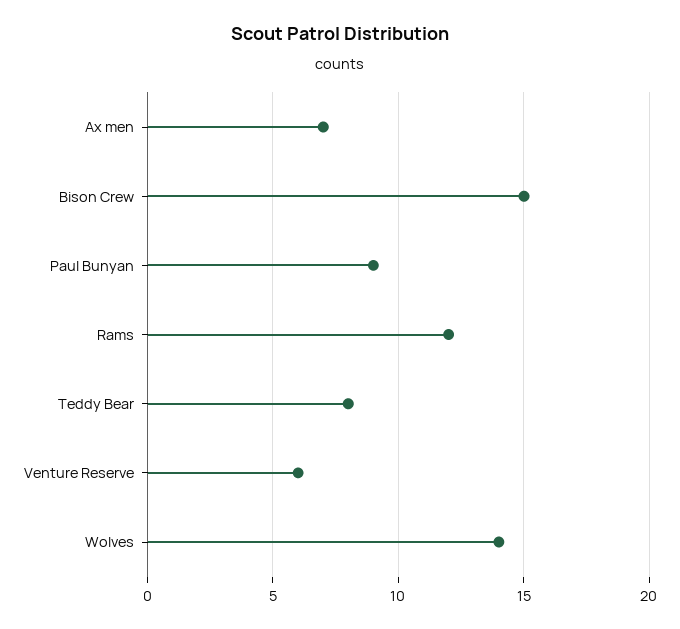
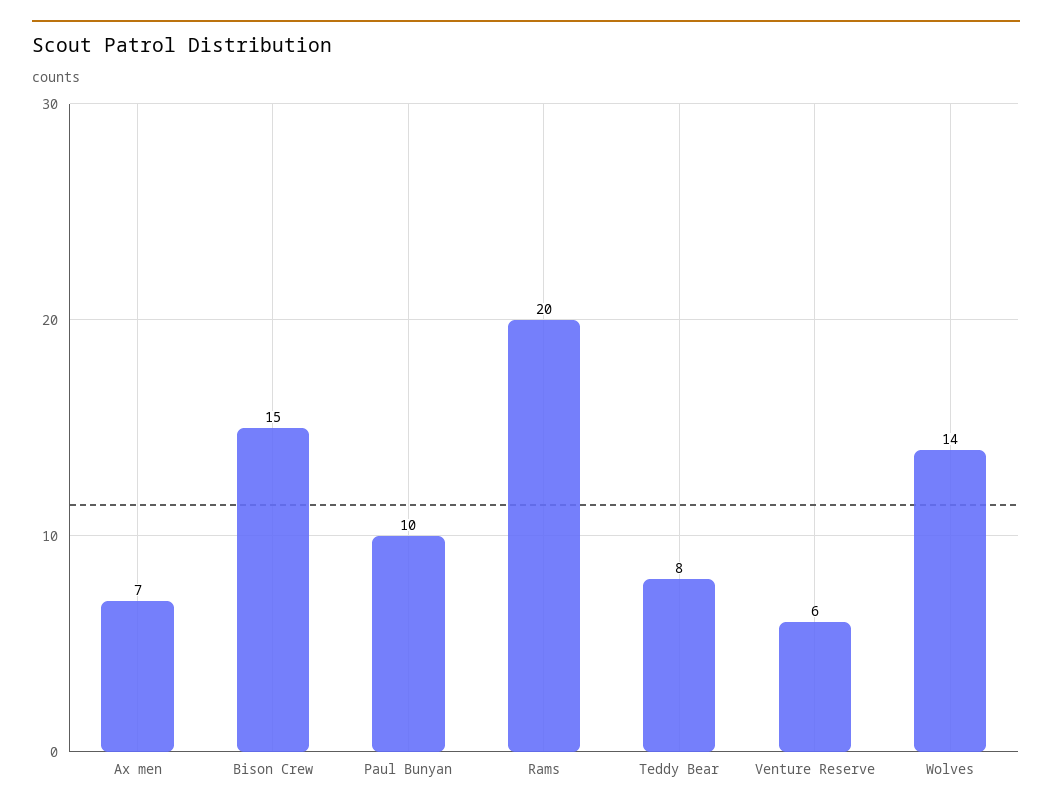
  {
    "Ax men": 7,
    "Bison Crew": 15,
-   "Paul Bunyan": 9,
+   "Paul Bunyan": 10,
-   "Rams": 12,
+   "Rams": 20,
    "Teddy Bear": 8,
    "Venture Reserve": 6,
    "Wolves": 14
  }

